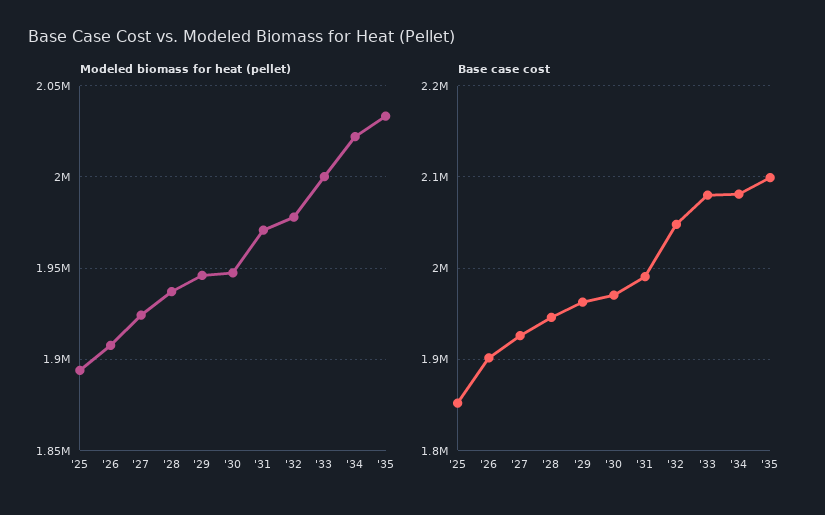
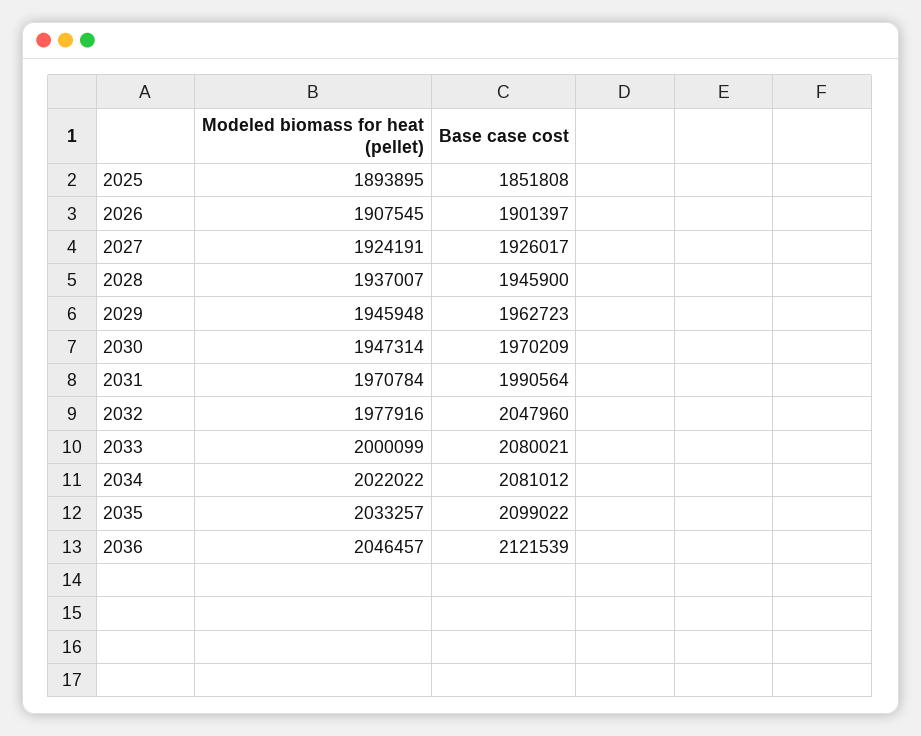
  {
    "Modeled biomass for heat (pellet)": {
      "'25": 1893895,
      "'26": 1907545,
      "'27": 1924191,
      "'28": 1937007,
      "'29": 1945948,
      "'30": 1947314,
      "'31": 1970784,
      "'32": 1977916,
      "'33": 2000099,
      "'34": 2022022,
-     "'35": 2033257
+     "'35": 2033257,
+     "2036": 2046457
    },
    "Base case cost": {
      "'25": 1851808,
      "'26": 1901397,
      "'27": 1926017,
      "'28": 1945900,
      "'29": 1962723,
      "'30": 1970209,
      "'31": 1990564,
      "'32": 2047960,
      "'33": 2080021,
      "'34": 2081012,
-     "'35": 2099022
+     "'35": 2099022,
+     "2036": 2121539
    }
  }

